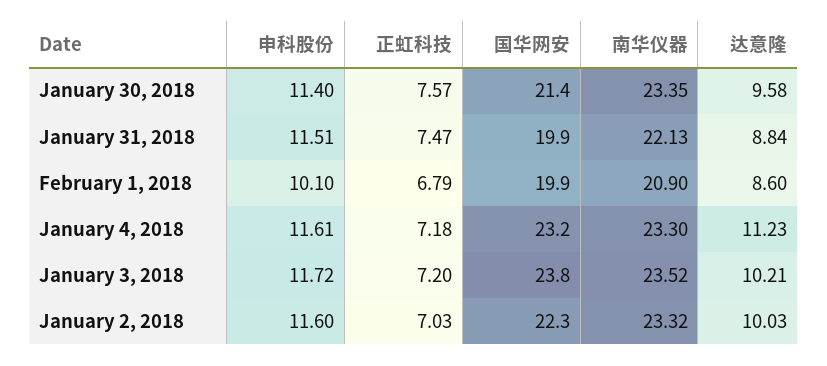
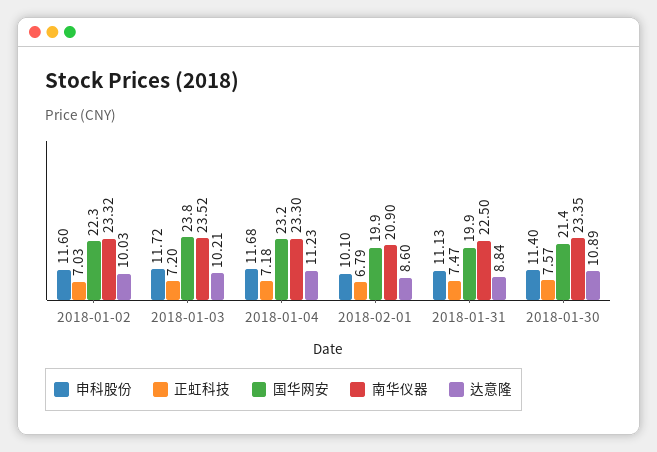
  {
    "申科股份": {
      "January 30, 2018": 11.4,
-     "January 31, 2018": 11.51,
+     "January 31, 2018": 11.13,
      "February 1, 2018": 10.1,
-     "January 4, 2018": 11.61,
+     "January 4, 2018": 11.68,
      "January 3, 2018": 11.72,
      "January 2, 2018": 11.6
    },
    "正虹科技": {
      "January 30, 2018": 7.57,
      "January 31, 2018": 7.47,
      "February 1, 2018": 6.79,
      "January 4, 2018": 7.18,
      "January 3, 2018": 7.2,
      "January 2, 2018": 7.03
    },
    "国华网安": {
      "January 30, 2018": 21.4,
      "January 31, 2018": 19.9,
      "February 1, 2018": 19.9,
      "January 4, 2018": 23.2,
      "January 3, 2018": 23.8,
      "January 2, 2018": 22.3
    },
    "南华仪器": {
      "January 30, 2018": 23.35,
-     "January 31, 2018": 22.13,
+     "January 31, 2018": 22.5,
      "February 1, 2018": 20.9,
      "January 4, 2018": 23.3,
      "January 3, 2018": 23.52,
      "January 2, 2018": 23.32
    },
    "达意隆": {
-     "January 30, 2018": 9.58,
+     "January 30, 2018": 10.89,
      "January 31, 2018": 8.84,
      "February 1, 2018": 8.6,
      "January 4, 2018": 11.23,
      "January 3, 2018": 10.21,
      "January 2, 2018": 10.03
    }
  }

